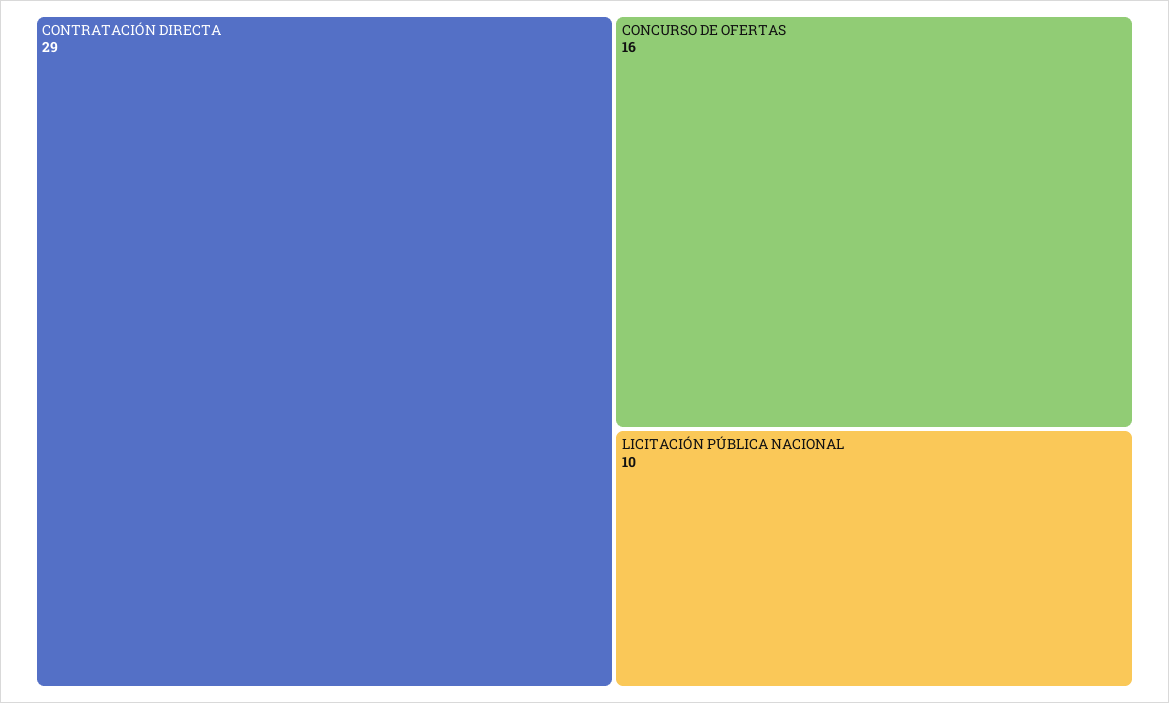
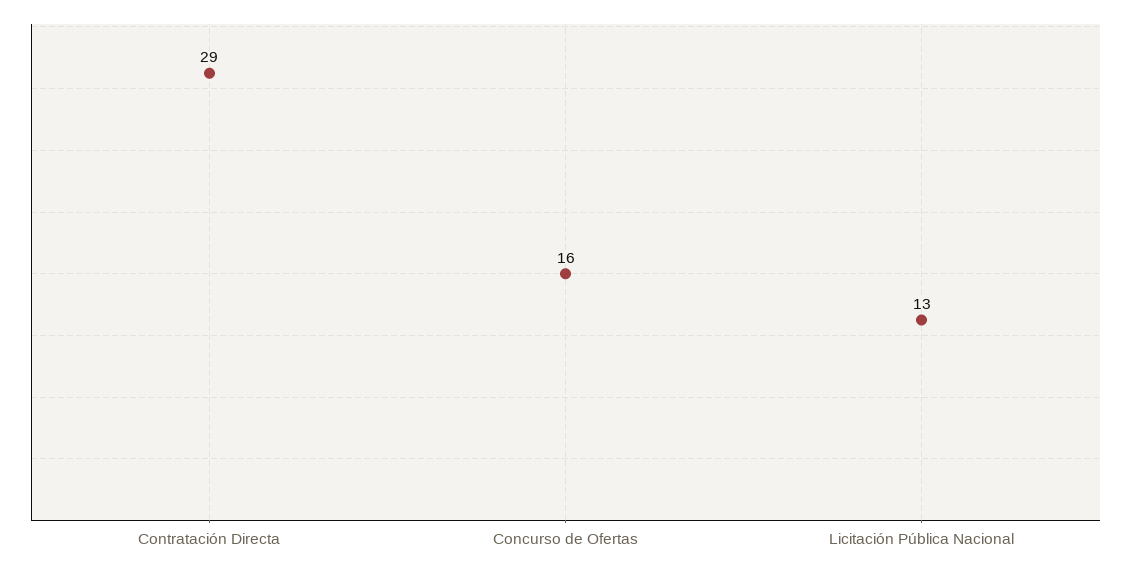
  {
    "CONTRATACIÓN DIRECTA": 29,
    "CONCURSO DE OFERTAS": 16,
-   "LICITACIÓN PÚBLICA NACIONAL": 10
+   "LICITACIÓN PÚBLICA NACIONAL": 13
  }

